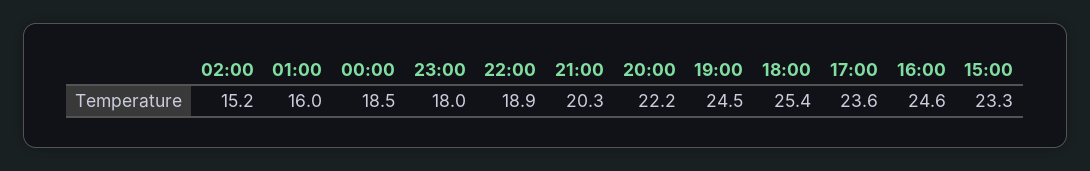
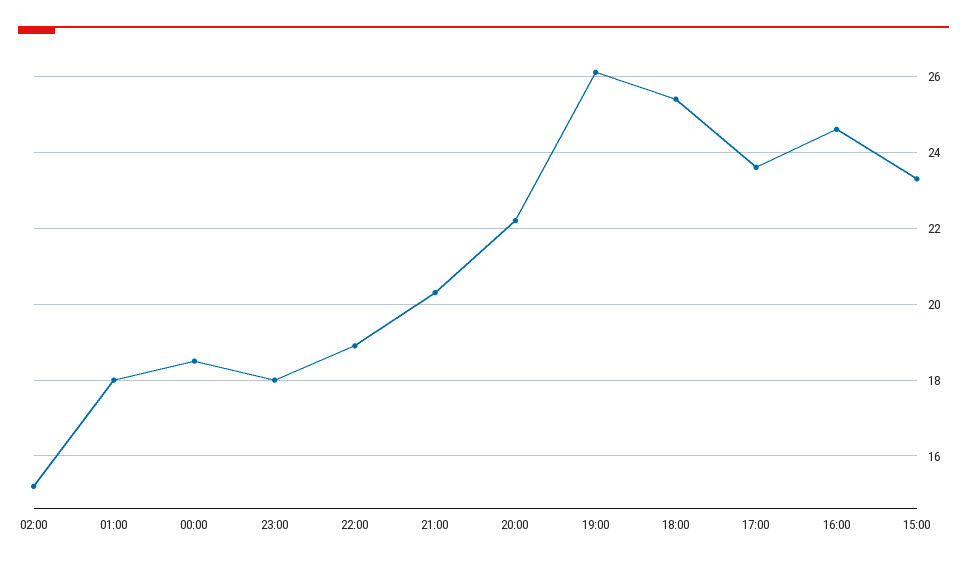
  {
    "02:00": 15.2,
-   "01:00": 16,
+   "01:00": 18,
    "00:00": 18.5,
    "23:00": 18,
    "22:00": 18.9,
    "21:00": 20.3,
    "20:00": 22.2,
-   "19:00": 24.5,
+   "19:00": 26,
    "18:00": 25.4,
    "17:00": 23.6,
    "16:00": 24.6,
    "15:00": 23.3
  }

